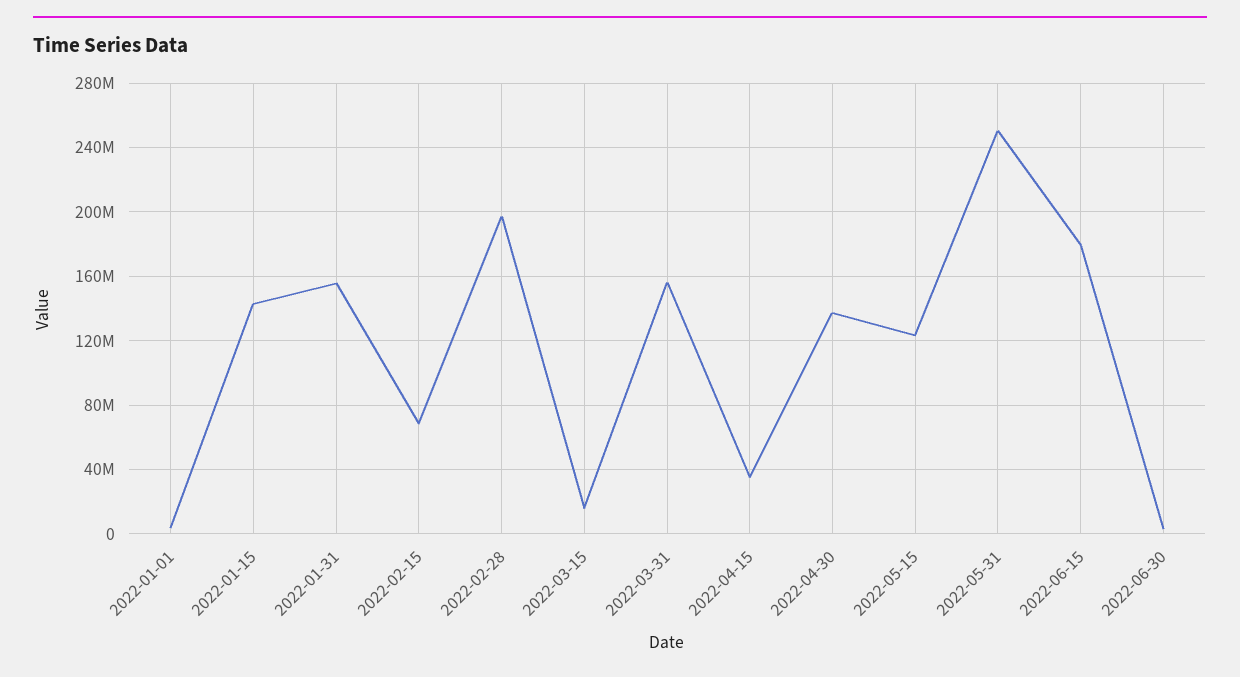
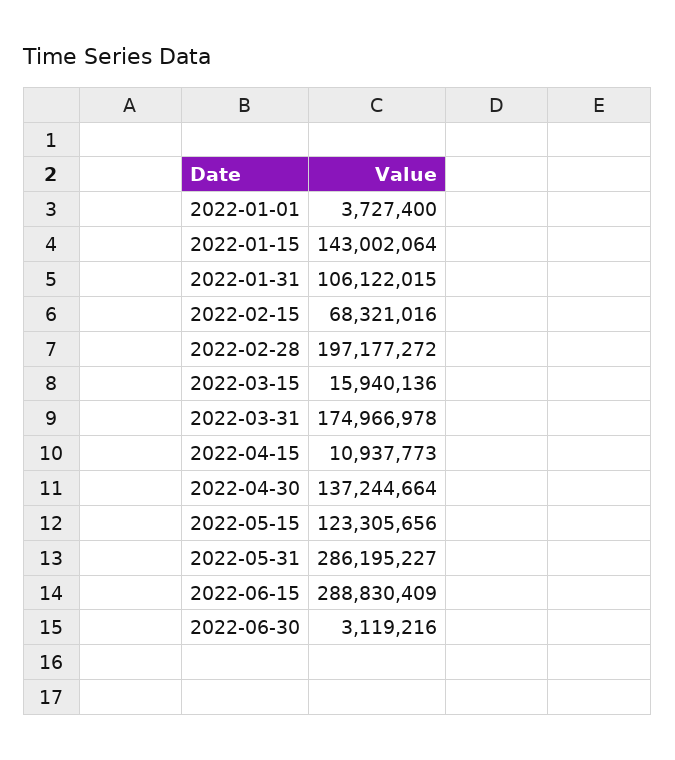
  {
    "2022-01-01": 3727400,
    "2022-01-15": 143002064,
-   "2022-01-31": 155000000,
+   "2022-01-31": 106122015,
    "2022-02-15": 68321016,
    "2022-02-28": 197177272,
    "2022-03-15": 15940136,
-   "2022-03-31": 155000000,
+   "2022-03-31": 174966978,
-   "2022-04-15": 35000000,
+   "2022-04-15": 10937773,
    "2022-04-30": 137244664,
    "2022-05-15": 123305656,
-   "2022-05-31": 250000000,
+   "2022-05-31": 286195227,
-   "2022-06-15": 180000000,
+   "2022-06-15": 288830409,
    "2022-06-30": 3119216
  }

